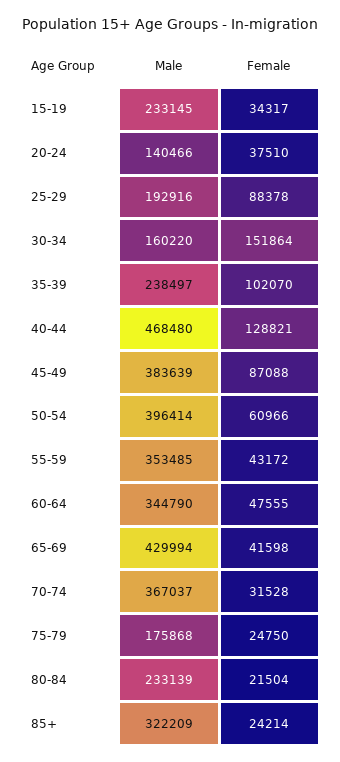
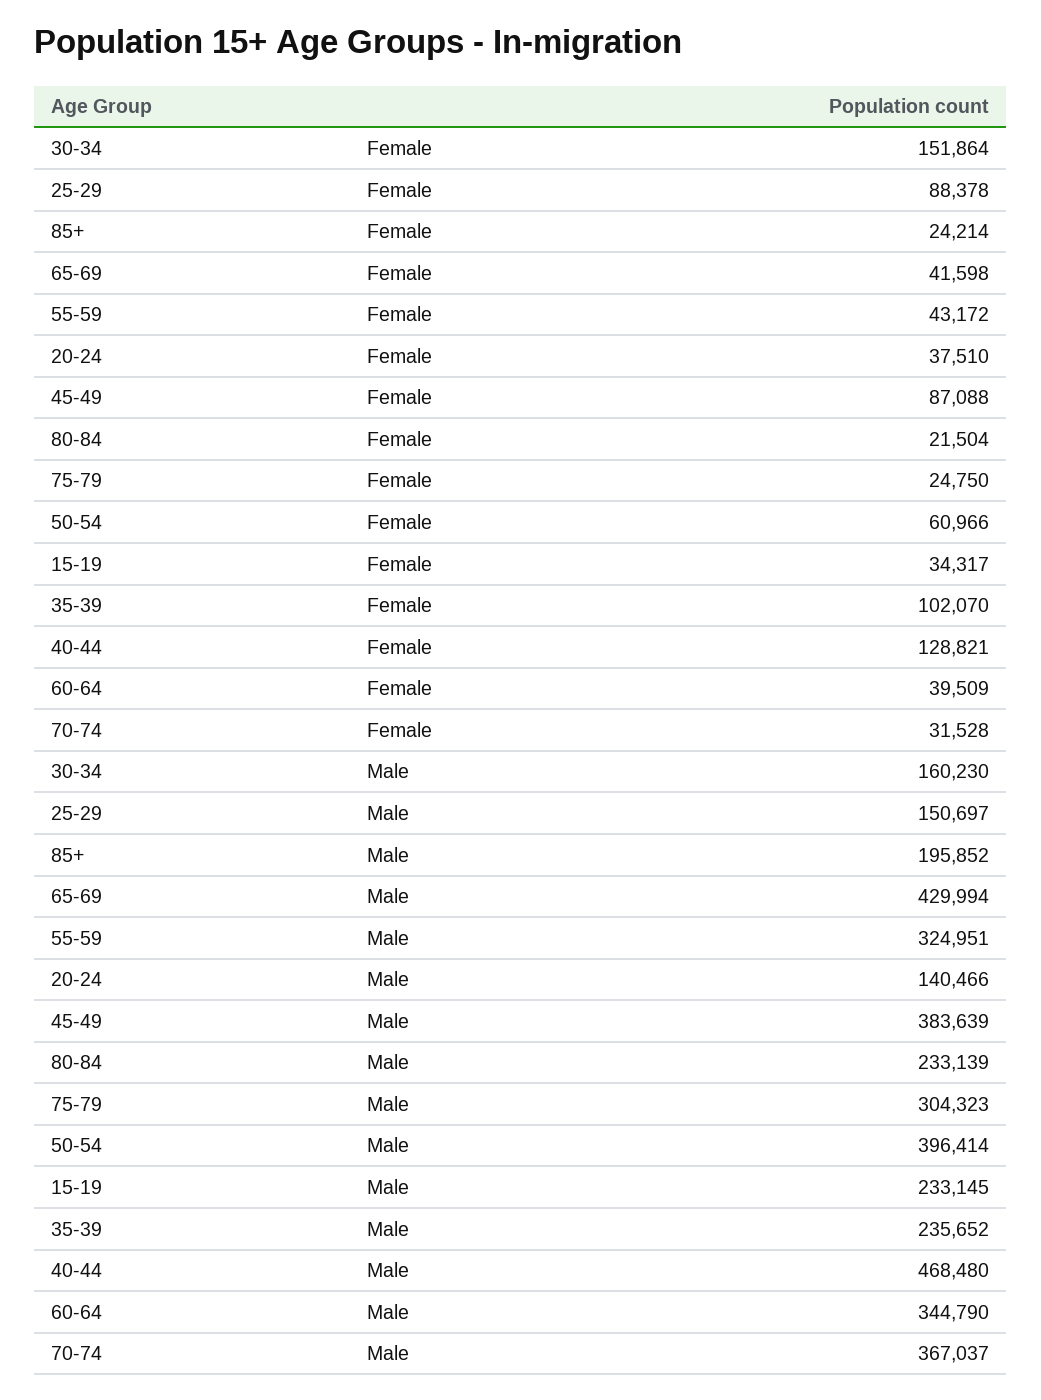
  {
    "Male": {
      "15-19": 233145,
      "20-24": 140466,
-     "25-29": 192916,
+     "25-29": 150697,
-     "30-34": 160220,
+     "30-34": 160230,
-     "35-39": 238497,
+     "35-39": 235652,
      "40-44": 468480,
      "45-49": 383639,
      "50-54": 396414,
-     "55-59": 353485,
+     "55-59": 324951,
      "60-64": 344790,
      "65-69": 429994,
      "70-74": 367037,
-     "75-79": 175868,
+     "75-79": 304323,
      "80-84": 233139,
-     "85+": 322209
+     "85+": 195852
    },
    "Female": {
      "15-19": 34317,
      "20-24": 37510,
      "25-29": 88378,
      "30-34": 151864,
      "35-39": 102070,
      "40-44": 128821,
      "45-49": 87088,
      "50-54": 60966,
      "55-59": 43172,
-     "60-64": 47555,
+     "60-64": 39509,
      "65-69": 41598,
      "70-74": 31528,
      "75-79": 24750,
      "80-84": 21504,
      "85+": 24214
    }
  }

